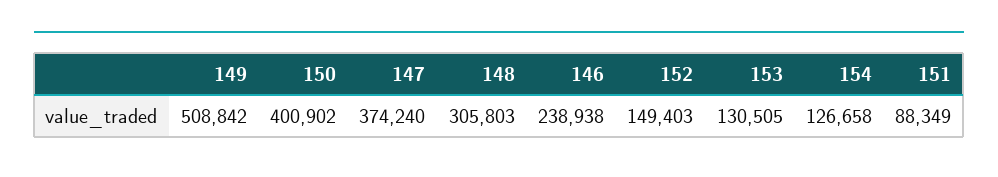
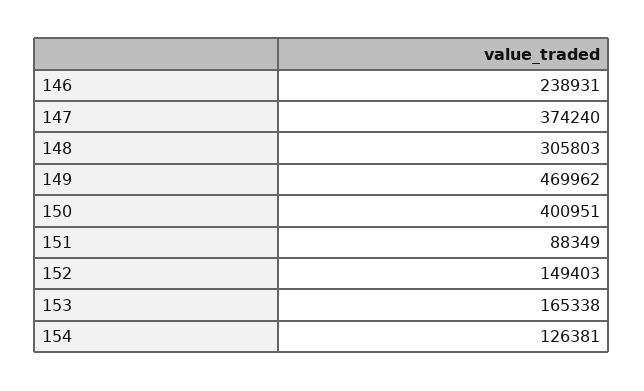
  {
-   "149": 508842,
+   "149": 469962,
-   "150": 400902,
+   "150": 400951,
    "147": 374240,
    "148": 305803,
-   "146": 238938,
+   "146": 238931,
    "152": 149403,
-   "153": 130505,
+   "153": 165338,
-   "154": 126658,
+   "154": 126381,
    "151": 88349
  }

